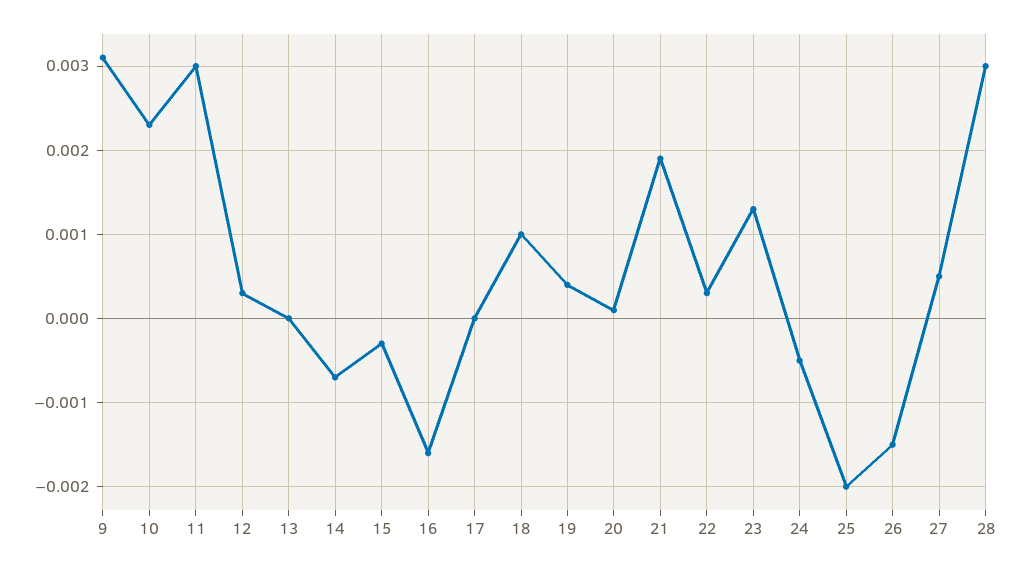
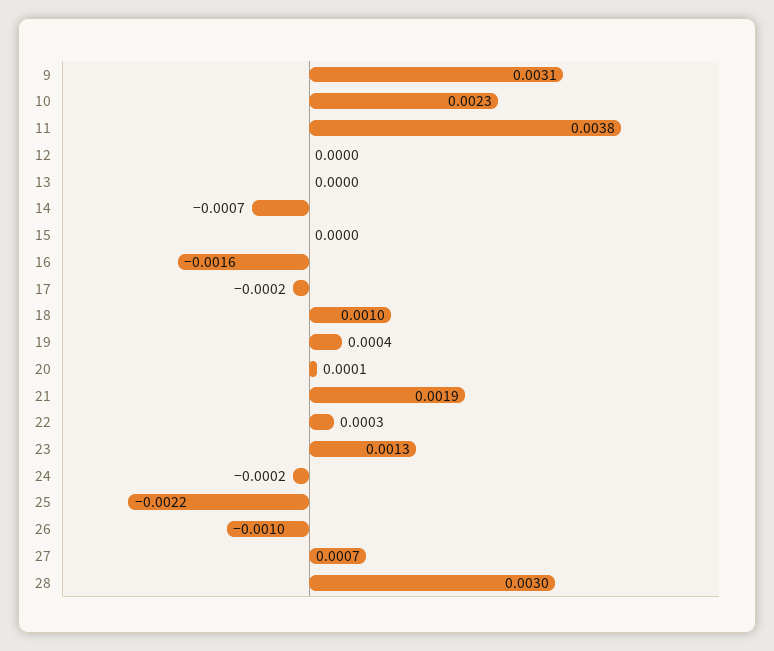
  {
    "9": 0.0031,
    "10": 0.0023,
-   "11": 0.003,
+   "11": 0.0038,
-   "12": 0.0003,
+   "12": 0,
    "13": 0,
    "14": -0.0007,
-   "15": -0.0003,
+   "15": 0,
    "16": -0.0016,
-   "17": 0,
+   "17": -0.0002,
    "18": 0.001,
    "19": 0.0004,
    "20": 0.0001,
    "21": 0.0019,
    "22": 0.0003,
    "23": 0.0013,
-   "24": -0.0005,
+   "24": -0.0002,
-   "25": -0.002,
+   "25": -0.0022,
-   "26": -0.0015,
+   "26": -0.001,
-   "27": 0.0005,
+   "27": 0.0007,
    "28": 0.003
  }

